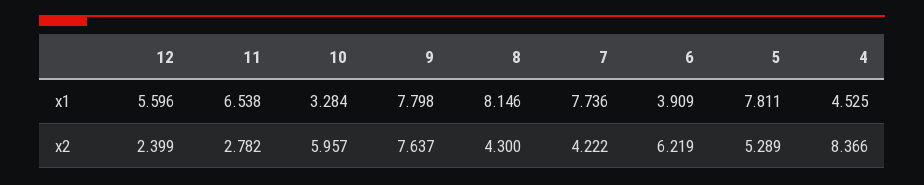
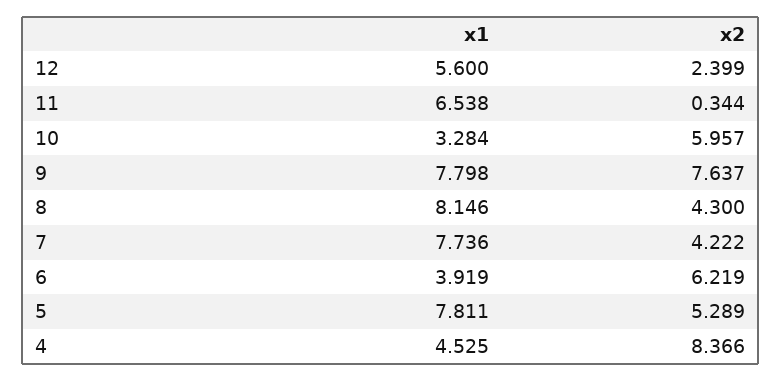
  {
    "12": {
-     "x1": 5.596,
+     "x1": 5.6,
      "x2": 2.399
    },
    "11": {
      "x1": 6.538,
-     "x2": 2.782
+     "x2": 0.344
    },
    "10": {
      "x1": 3.284,
      "x2": 5.957
    },
    "9": {
      "x1": 7.798,
      "x2": 7.637
    },
    "8": {
      "x1": 8.146,
      "x2": 4.3
    },
    "7": {
      "x1": 7.736,
      "x2": 4.222
    },
    "6": {
-     "x1": 3.909,
+     "x1": 3.919,
      "x2": 6.219
    },
    "5": {
      "x1": 7.811,
      "x2": 5.289
    },
    "4": {
      "x1": 4.525,
      "x2": 8.366
    }
  }

